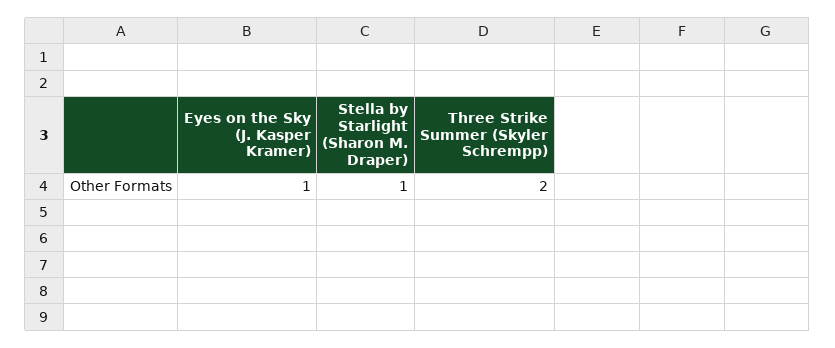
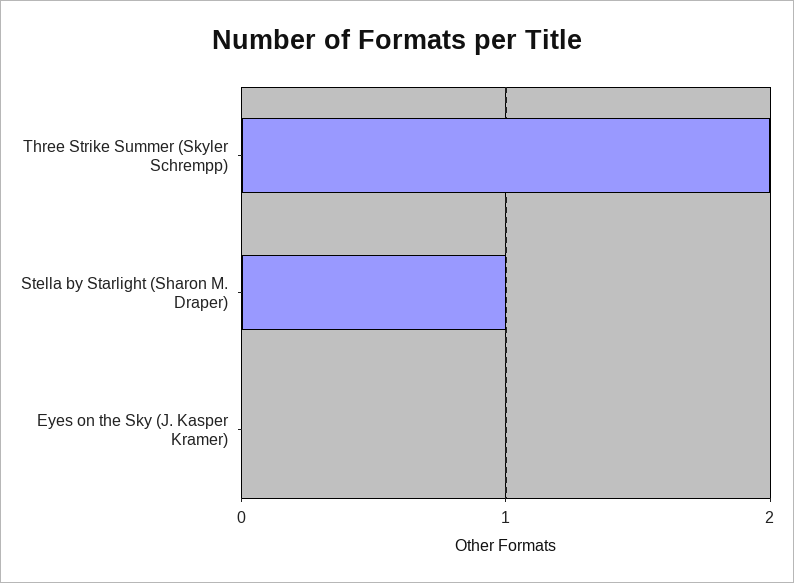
  {
-   "Eyes on the Sky (J. Kasper Kramer)": 1,
+   "Eyes on the Sky (J. Kasper Kramer)": 0,
    "Stella by Starlight (Sharon M. Draper)": 1,
    "Three Strike Summer (Skyler Schrempp)": 2
  }

